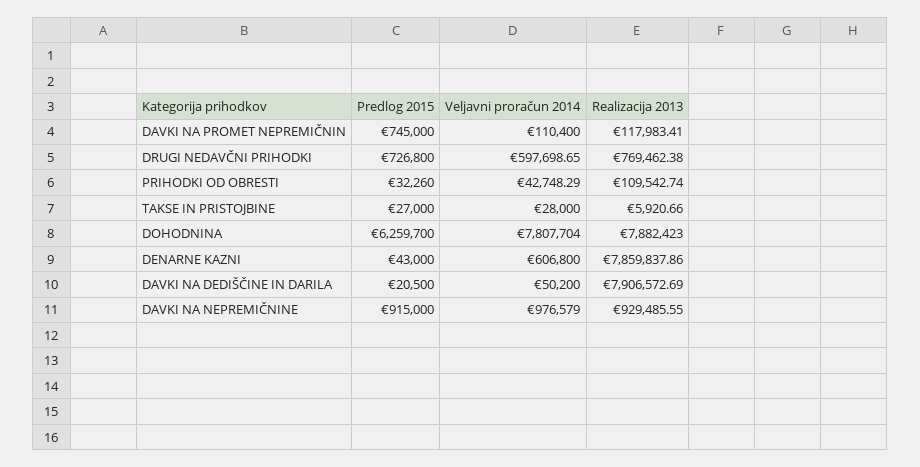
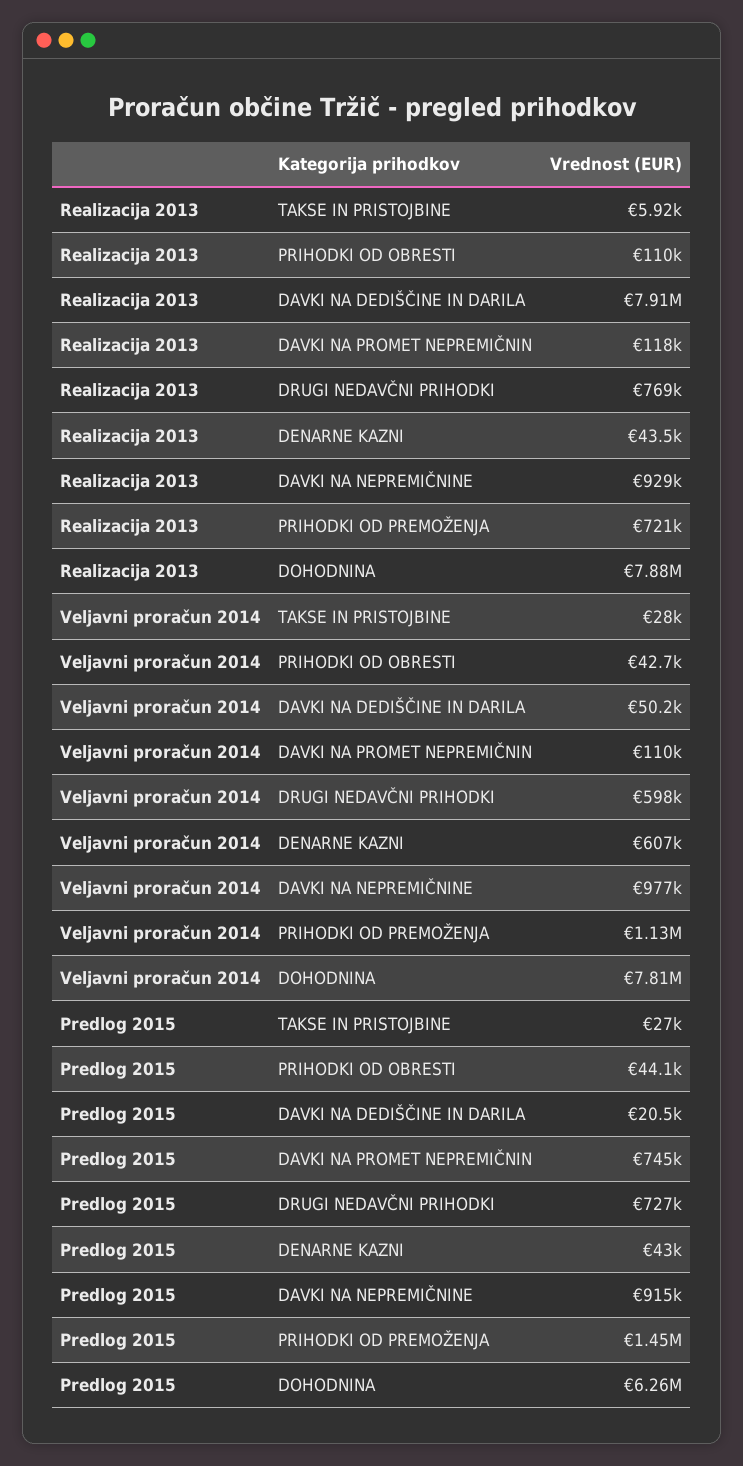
  {
    "Predlog 2015": {
      "DAVKI NA PROMET NEPREMIČNIN": 745000,
      "DRUGI NEDAVČNI PRIHODKI": 726800,
-     "PRIHODKI OD OBRESTI": 32260,
+     "PRIHODKI OD OBRESTI": 44100,
      "TAKSE IN PRISTOJBINE": 27000,
      "DOHODNINA": 6259700,
      "DENARNE KAZNI": 43000,
      "DAVKI NA DEDIŠČINE IN DARILA": 20500,
-     "DAVKI NA NEPREMIČNINE": 915000
+     "DAVKI NA NEPREMIČNINE": 915000,
+     "PRIHODKI OD PREMOŽENJA": 1450000
    },
    "Veljavni proračun 2014": {
      "DAVKI NA PROMET NEPREMIČNIN": 110400,
      "DRUGI NEDAVČNI PRIHODKI": 597698.65,
      "PRIHODKI OD OBRESTI": 42748.29,
      "TAKSE IN PRISTOJBINE": 28000,
      "DOHODNINA": 7807704,
      "DENARNE KAZNI": 606800,
      "DAVKI NA DEDIŠČINE IN DARILA": 50200,
-     "DAVKI NA NEPREMIČNINE": 976579
+     "DAVKI NA NEPREMIČNINE": 976579,
+     "PRIHODKI OD PREMOŽENJA": 1130000
    },
    "Realizacija 2013": {
      "DAVKI NA PROMET NEPREMIČNIN": 117983.41,
      "DRUGI NEDAVČNI PRIHODKI": 769462.38,
      "PRIHODKI OD OBRESTI": 109542.74,
      "TAKSE IN PRISTOJBINE": 5920.66,
      "DOHODNINA": 7882423,
-     "DENARNE KAZNI": 7859837.86,
+     "DENARNE KAZNI": 43500,
      "DAVKI NA DEDIŠČINE IN DARILA": 7906572.69,
-     "DAVKI NA NEPREMIČNINE": 929485.55
+     "DAVKI NA NEPREMIČNINE": 929485.55,
+     "PRIHODKI OD PREMOŽENJA": 721000
    }
  }

